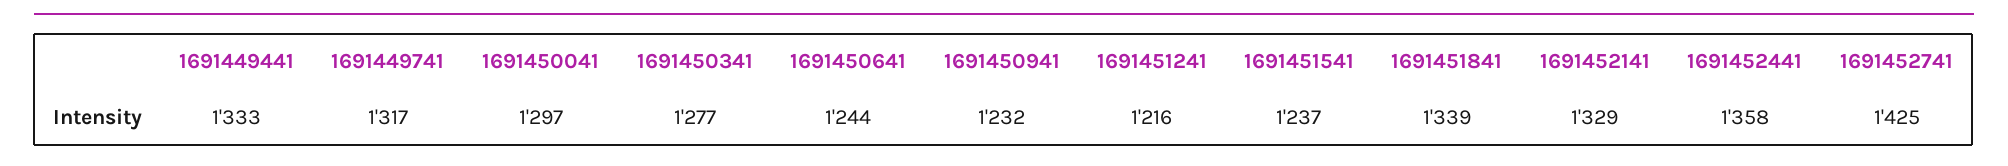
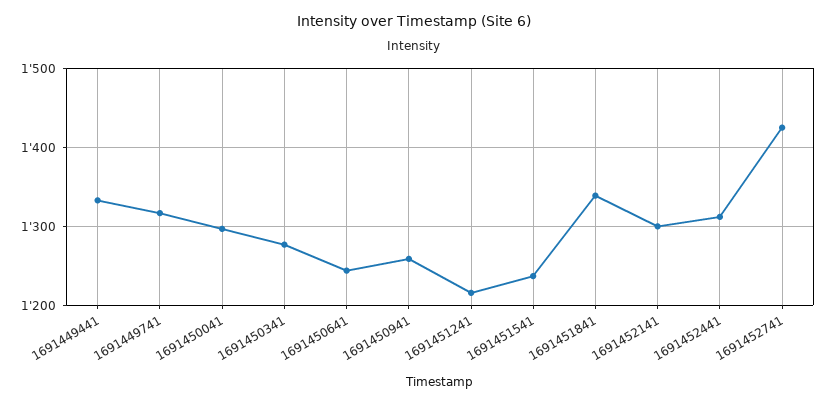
  {
    "1691449441": 1333,
    "1691449741": 1317,
    "1691450041": 1297,
    "1691450341": 1277,
    "1691450641": 1244,
-   "1691450941": 1232,
+   "1691450941": 1260,
    "1691451241": 1216,
    "1691451541": 1237,
    "1691451841": 1339,
-   "1691452141": 1329,
+   "1691452141": 1300,
-   "1691452441": 1358,
+   "1691452441": 1310,
    "1691452741": 1425
  }

